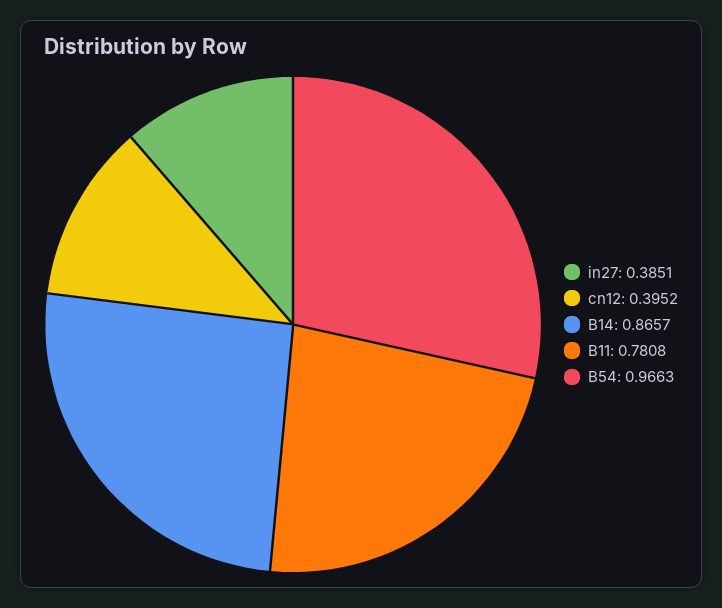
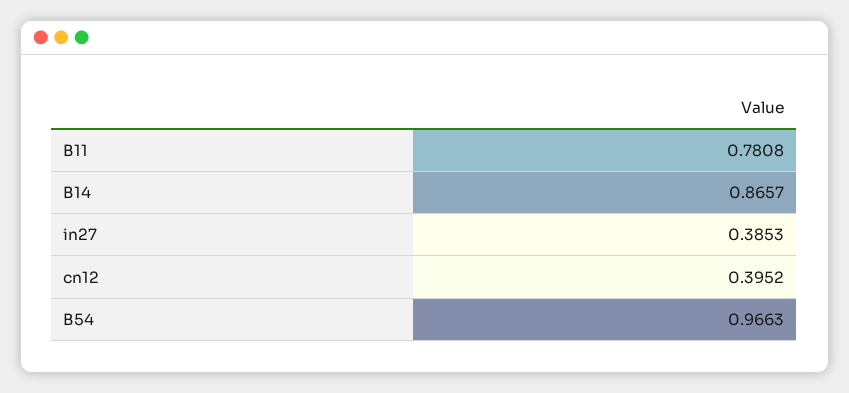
  {
-   "in27": 0.3851,
+   "in27": 0.3853,
    "cn12": 0.3952,
    "B14": 0.8657,
    "B11": 0.7808,
    "B54": 0.9663
  }

